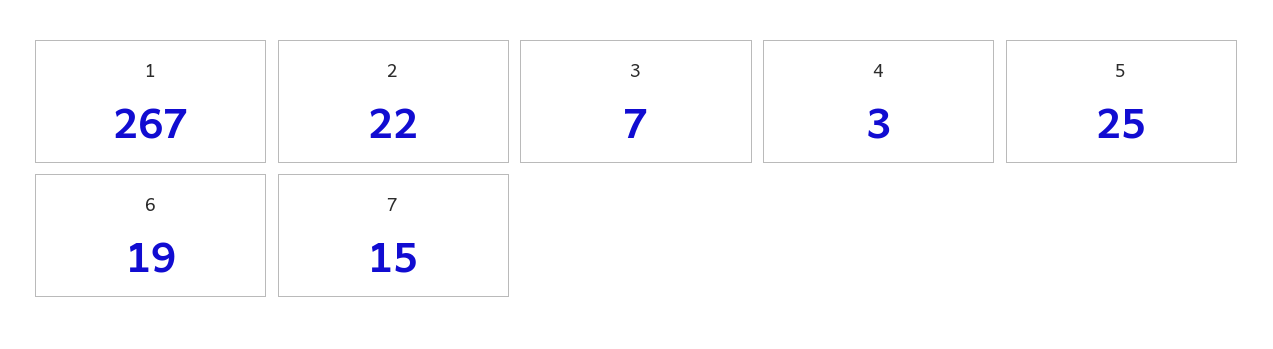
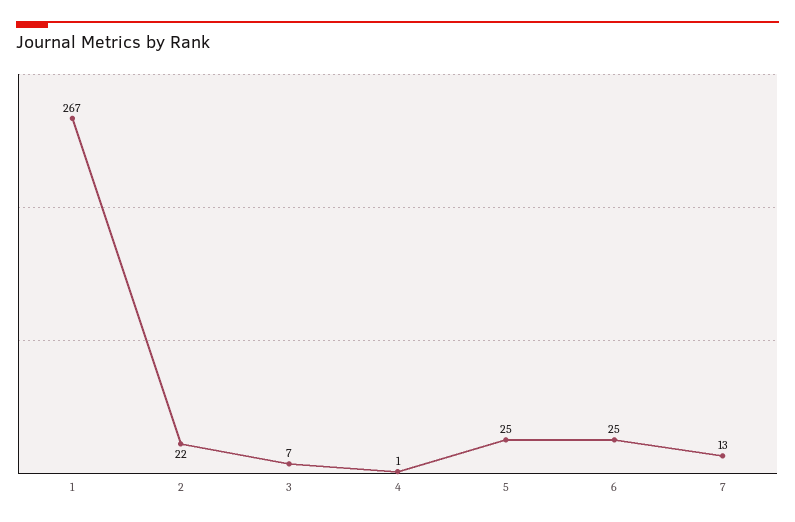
  {
    "1": 267,
    "2": 22,
    "3": 7,
-   "4": 3,
+   "4": 1,
    "5": 25,
-   "6": 19,
+   "6": 25,
-   "7": 15
+   "7": 13
  }

